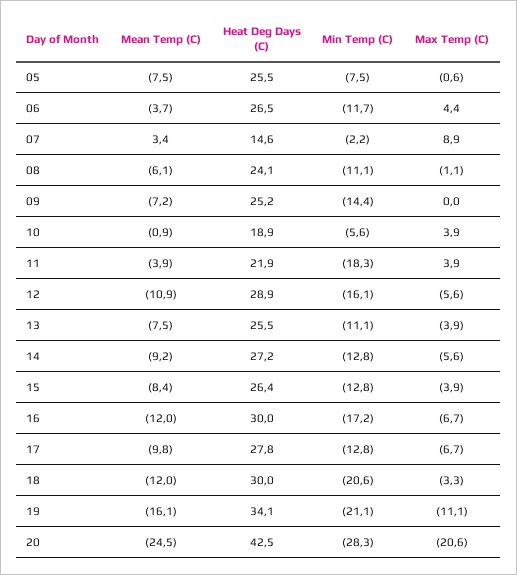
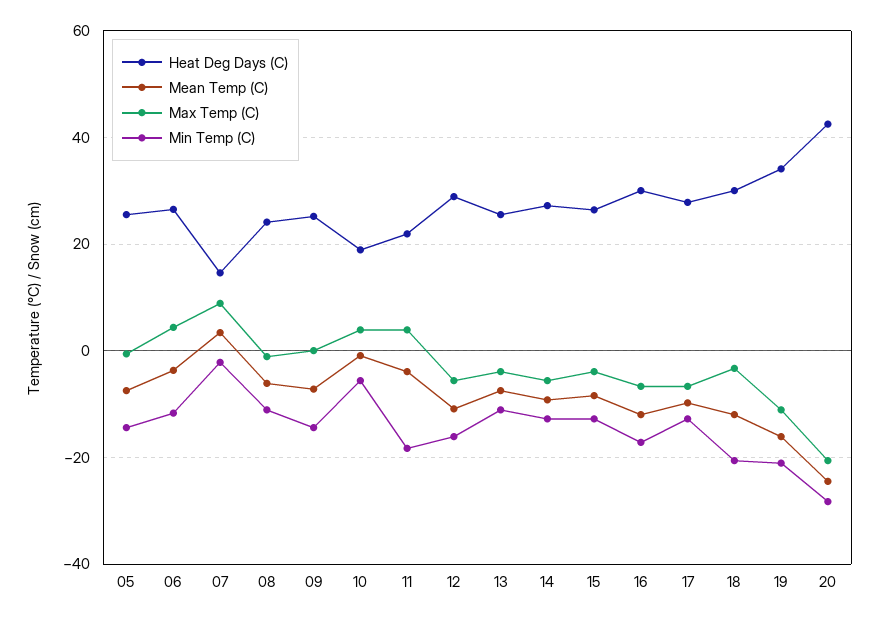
  {
    "Mean Temp (C)": {
      "05": -7.5,
      "06": -3.7,
      "07": 3.4,
      "08": -6.1,
      "09": -7.2,
      "10": -0.9,
      "11": -3.9,
      "12": -10.9,
      "13": -7.5,
      "14": -9.2,
      "15": -8.4,
      "16": -12,
      "17": -9.8,
      "18": -12,
      "19": -16.1,
      "20": -24.5
    },
    "Heat Deg Days (C)": {
      "05": 25.5,
      "06": 26.5,
      "07": 14.6,
      "08": 24.1,
      "09": 25.2,
      "10": 18.9,
      "11": 21.9,
      "12": 28.9,
      "13": 25.5,
      "14": 27.2,
      "15": 26.4,
      "16": 30,
      "17": 27.8,
      "18": 30,
      "19": 34.1,
      "20": 42.5
    },
    "Min Temp (C)": {
-     "05": -7.5,
+     "05": -14,
      "06": -11.7,
      "07": -2.2,
      "08": -11.1,
      "09": -14.4,
      "10": -5.6,
      "11": -18.3,
      "12": -16.1,
      "13": -11.1,
      "14": -12.8,
      "15": -12.8,
      "16": -17.2,
      "17": -12.8,
      "18": -20.6,
      "19": -21.1,
      "20": -28.3
    },
    "Max Temp (C)": {
      "05": -0.6,
      "06": 4.4,
      "07": 8.9,
      "08": -1.1,
      "09": 0,
      "10": 3.9,
      "11": 3.9,
      "12": -5.6,
      "13": -3.9,
      "14": -5.6,
      "15": -3.9,
      "16": -6.7,
      "17": -6.7,
      "18": -3.3,
      "19": -11.1,
      "20": -20.6
    }
  }

